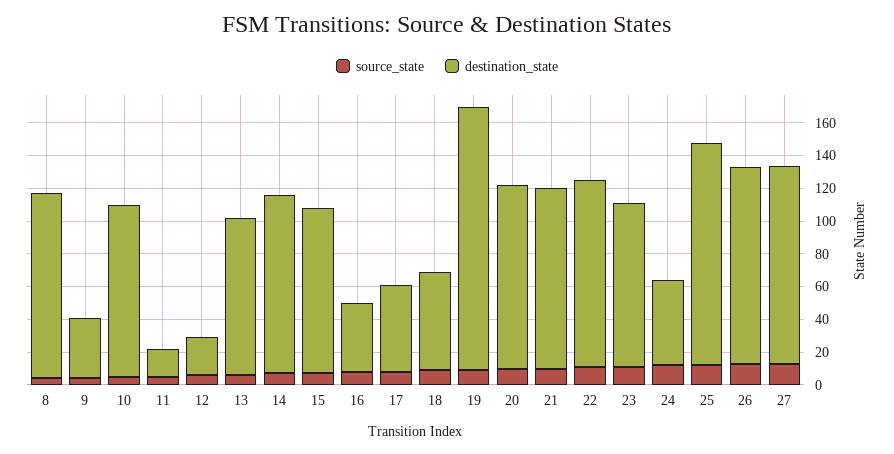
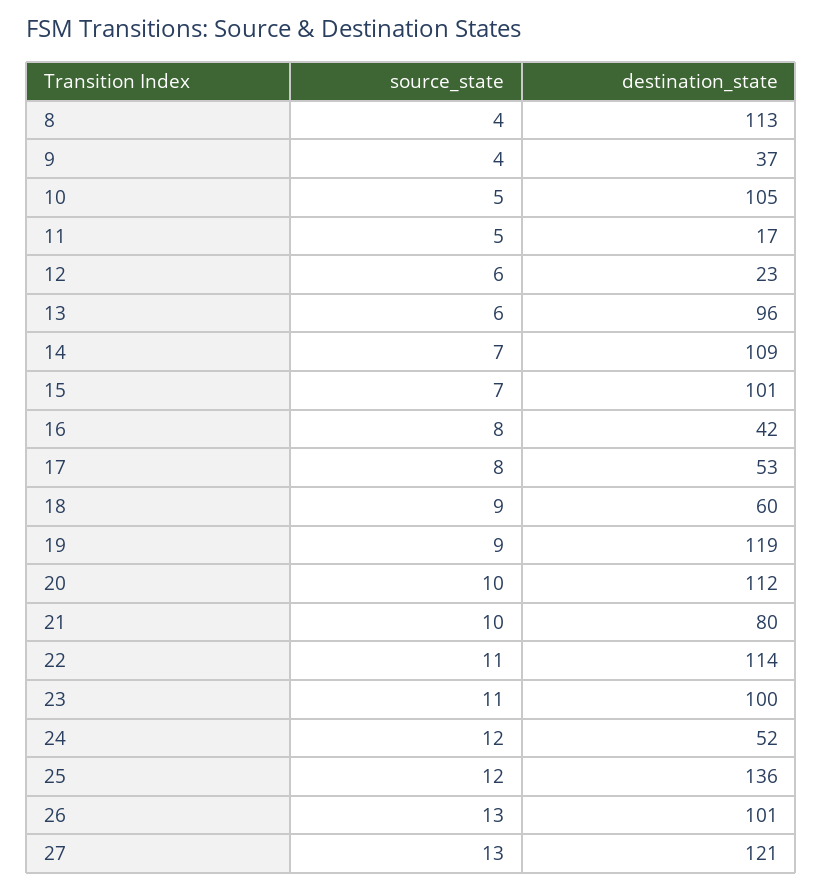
  {
    "source_state": {
      "8": 4,
      "9": 4,
      "10": 5,
      "11": 5,
      "12": 6,
      "13": 6,
      "14": 7,
      "15": 7,
      "16": 8,
      "17": 8,
      "18": 9,
      "19": 9,
      "20": 10,
      "21": 10,
      "22": 11,
      "23": 11,
      "24": 12,
      "25": 12,
      "26": 13,
      "27": 13
    },
    "destination_state": {
      "8": 113,
      "9": 37,
      "10": 105,
      "11": 17,
      "12": 23,
      "13": 96,
      "14": 109,
      "15": 101,
      "16": 42,
      "17": 53,
      "18": 60,
-     "19": 160,
+     "19": 119,
      "20": 112,
-     "21": 110,
+     "21": 80,
      "22": 114,
      "23": 100,
      "24": 52,
      "25": 136,
-     "26": 120,
+     "26": 101,
      "27": 121
    }
  }

